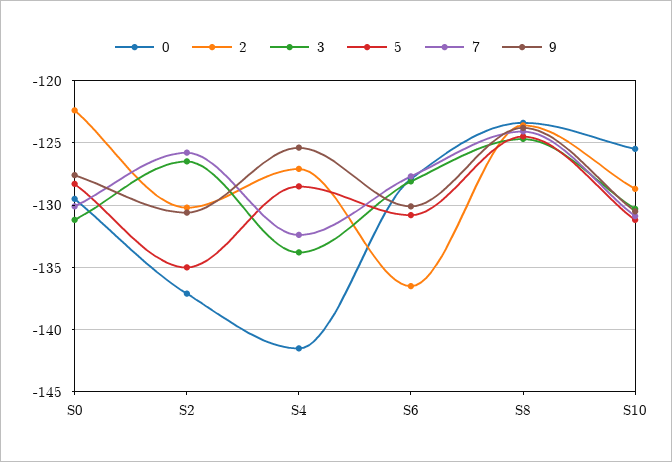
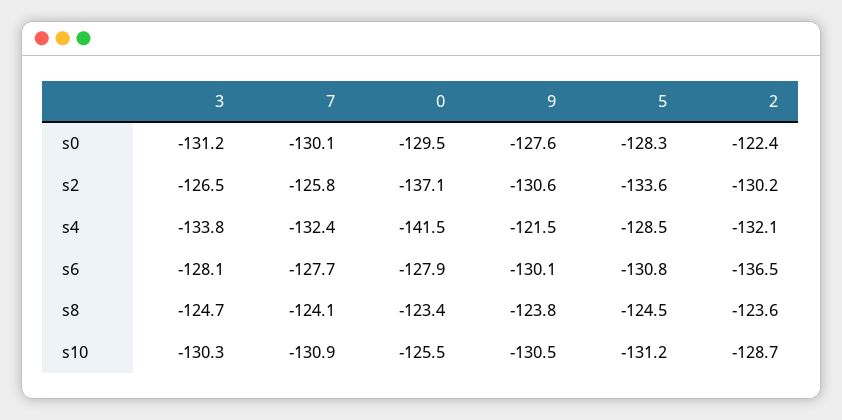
  {
    "0": {
      "S0": -129.5,
      "S2": -137.1,
      "S4": -141.5,
      "S6": -127.9,
      "S8": -123.4,
      "S10": -125.5
    },
    "2": {
      "S0": -122.4,
      "S2": -130.2,
-     "S4": -127,
+     "S4": -132.1,
      "S6": -136.5,
      "S8": -123.6,
      "S10": -128.7
    },
    "3": {
      "S0": -131.2,
      "S2": -126.5,
      "S4": -133.8,
      "S6": -128.1,
      "S8": -124.7,
      "S10": -130.3
    },
    "5": {
      "S0": -128.3,
-     "S2": -135,
+     "S2": -133.6,
      "S4": -128.5,
      "S6": -130.8,
      "S8": -124.5,
      "S10": -131.2
    },
    "7": {
      "S0": -130.1,
      "S2": -125.8,
      "S4": -132.4,
      "S6": -127.7,
      "S8": -124.1,
      "S10": -130.9
    },
    "9": {
      "S0": -127.6,
      "S2": -130.6,
-     "S4": -125.5,
+     "S4": -121.5,
      "S6": -130.1,
      "S8": -123.8,
      "S10": -130.5
    }
  }

